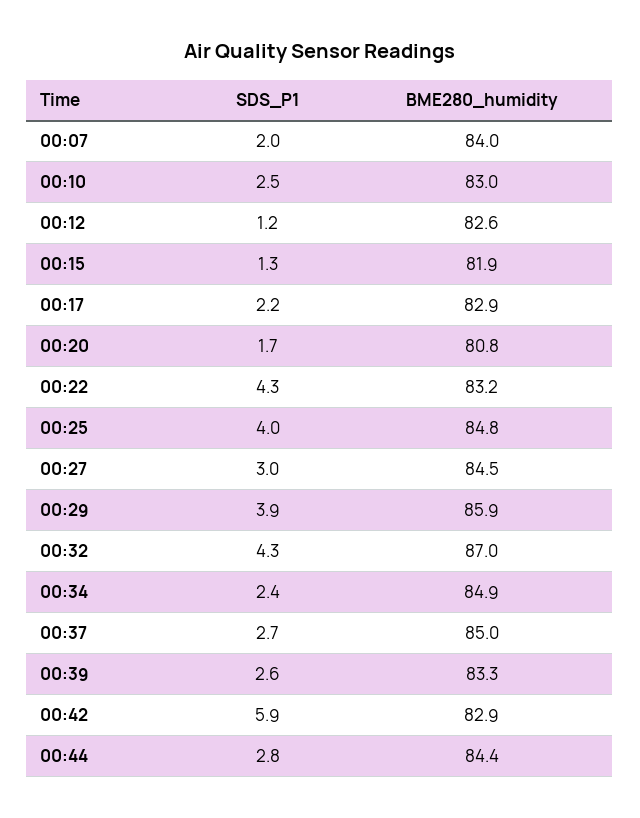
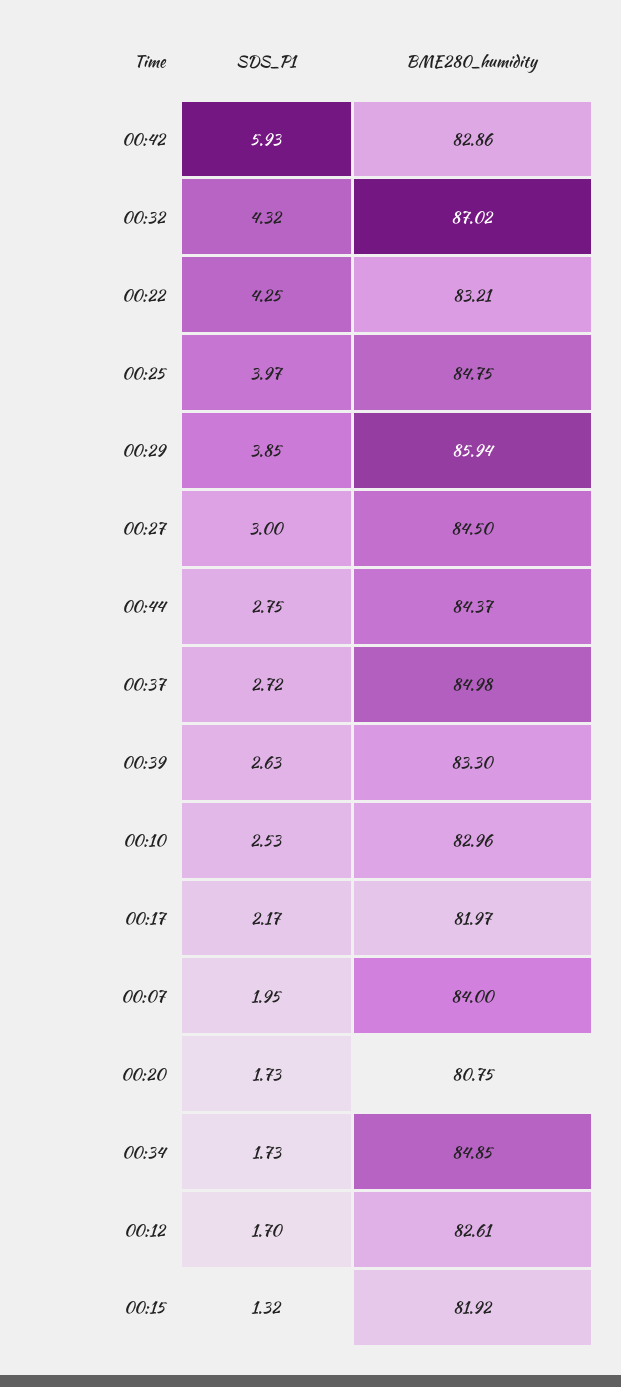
  {
    "SDS_P1": {
      "00:07": 1.95,
      "00:10": 2.53,
-     "00:12": 1.2,
+     "00:12": 1.7,
      "00:15": 1.32,
      "00:17": 2.17,
      "00:20": 1.73,
      "00:22": 4.25,
      "00:25": 3.97,
      "00:27": 3,
      "00:29": 3.85,
      "00:32": 4.32,
-     "00:34": 2.4,
+     "00:34": 1.73,
      "00:37": 2.72,
      "00:39": 2.63,
      "00:42": 5.93,
      "00:44": 2.75
    },
    "BME280_humidity": {
      "00:07": 84,
      "00:10": 82.96,
      "00:12": 82.61,
      "00:15": 81.92,
-     "00:17": 82.9,
+     "00:17": 81.97,
      "00:20": 80.75,
      "00:22": 83.21,
      "00:25": 84.75,
      "00:27": 84.5,
      "00:29": 85.94,
      "00:32": 87.02,
      "00:34": 84.85,
      "00:37": 84.98,
      "00:39": 83.3,
      "00:42": 82.86,
      "00:44": 84.37
    }
  }

